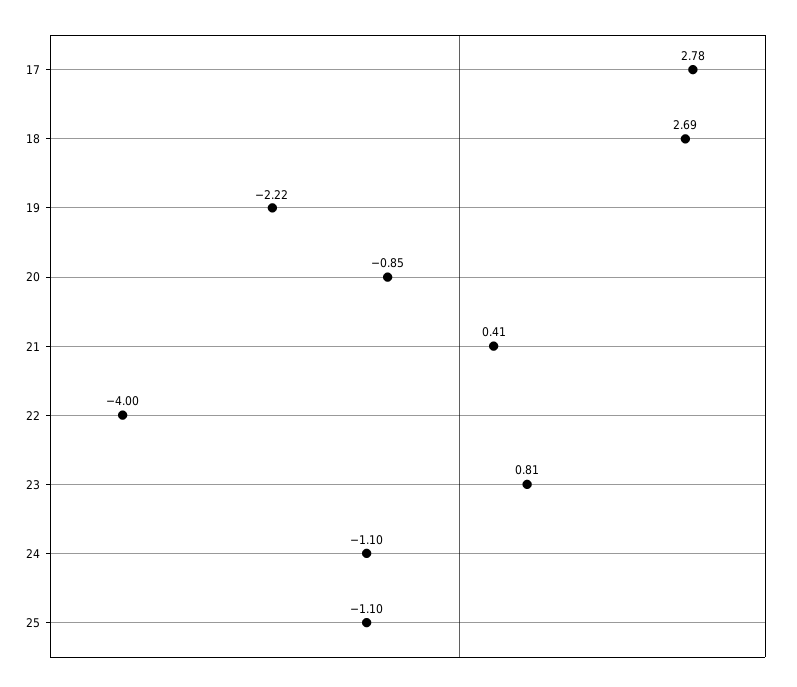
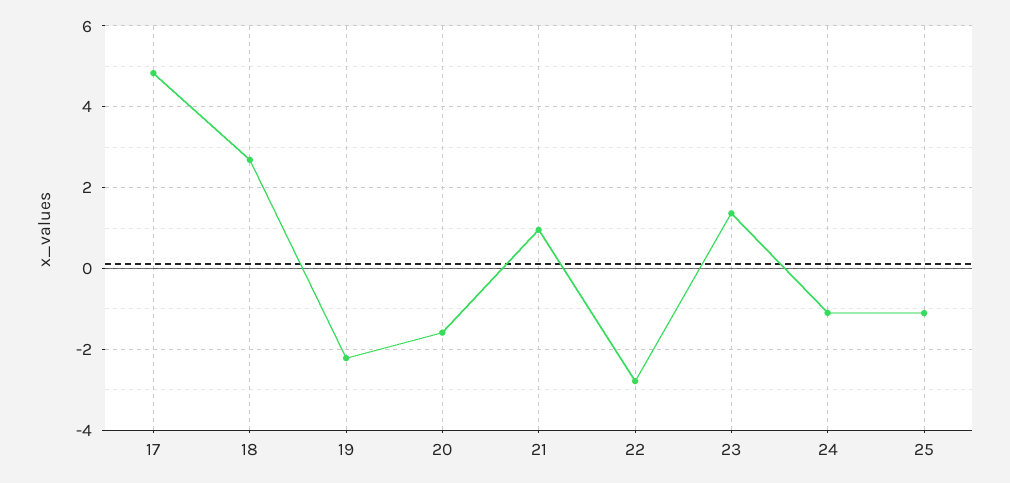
  {
-   "17": 2.78,
+   "17": 4.8,
    "18": 2.69,
    "19": -2.22,
-   "20": -0.85,
+   "20": -1.6,
-   "21": 0.41,
+   "21": 1,
-   "22": -4,
+   "22": -2.8,
-   "23": 0.81,
+   "23": 1.4,
    "24": -1.1,
    "25": -1.1
  }

